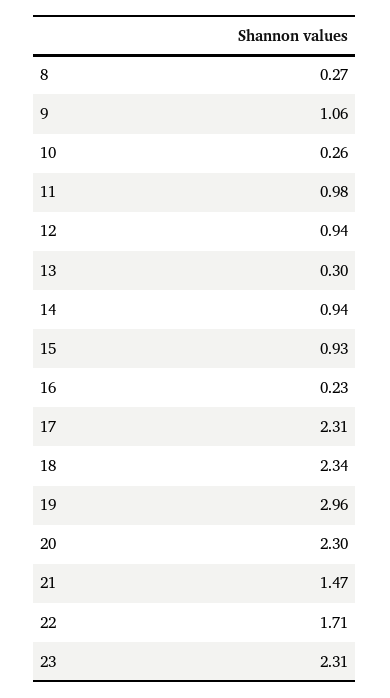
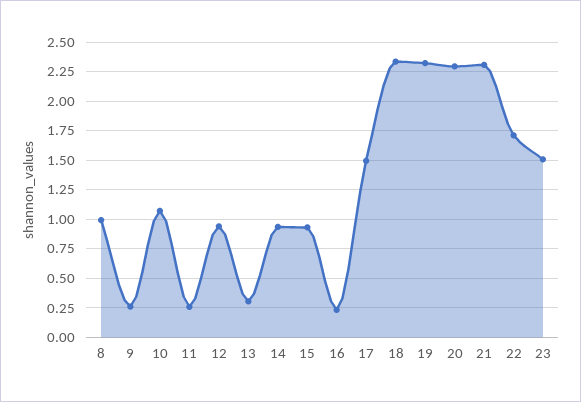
  {
-   "8": 0.27,
+   "8": 1,
-   "9": 1.06,
+   "9": 0.25,
-   "10": 0.26,
+   "10": 1,
-   "11": 0.98,
+   "11": 0.25,
    "12": 0.94,
    "13": 0.3,
    "14": 0.94,
    "15": 0.93,
    "16": 0.23,
-   "17": 2.31,
+   "17": 1.5,
    "18": 2.34,
-   "19": 2.96,
+   "19": 2.25,
    "20": 2.3,
-   "21": 1.47,
+   "21": 2.25,
    "22": 1.71,
-   "23": 2.31
+   "23": 1.5
  }

